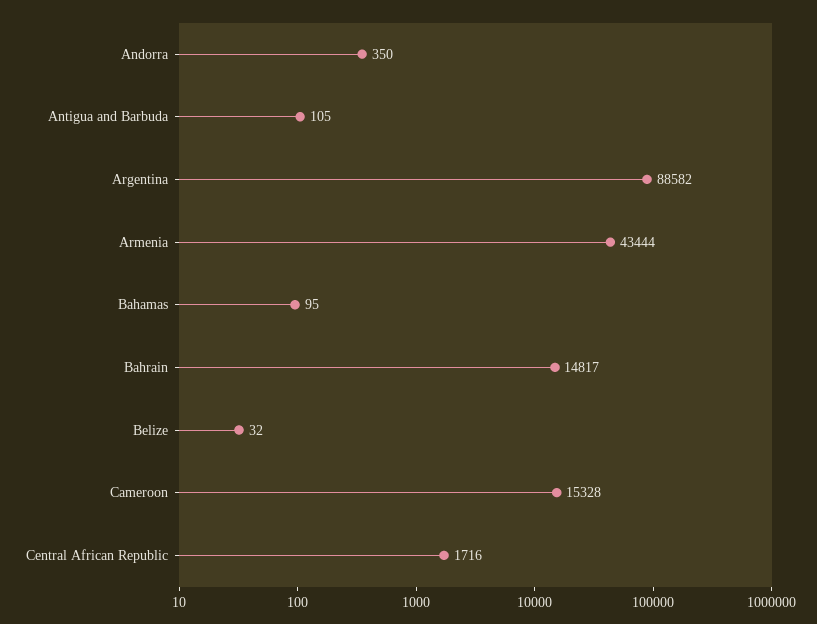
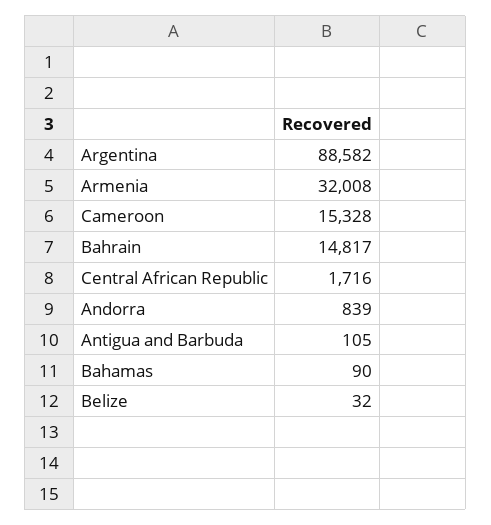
  {
-   "Andorra": 350,
+   "Andorra": 839,
    "Antigua and Barbuda": 105,
    "Argentina": 88582,
-   "Armenia": 43444,
+   "Armenia": 32008,
-   "Bahamas": 95,
+   "Bahamas": 90,
    "Bahrain": 14817,
    "Belize": 32,
    "Cameroon": 15328,
    "Central African Republic": 1716
  }

